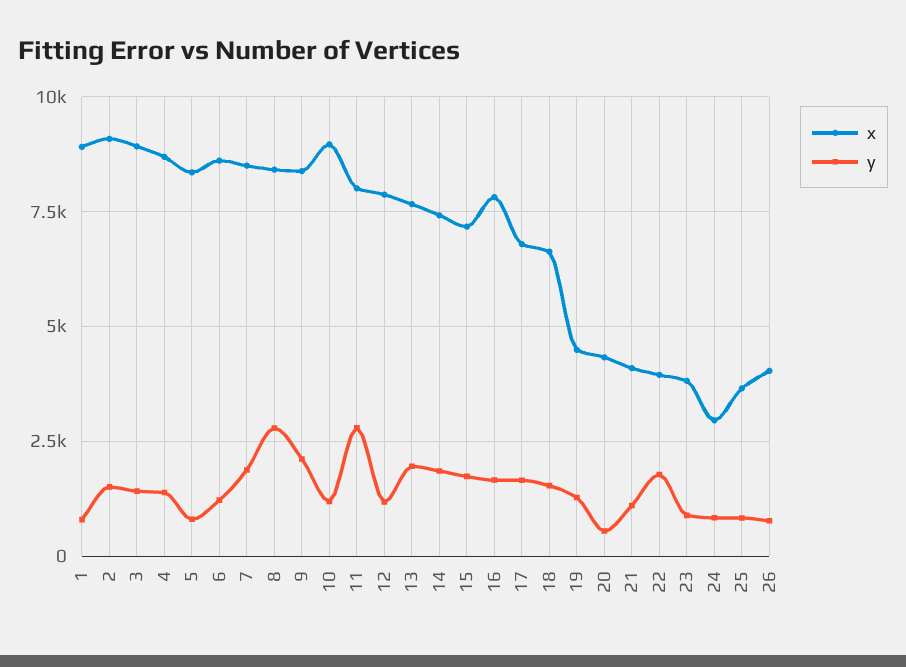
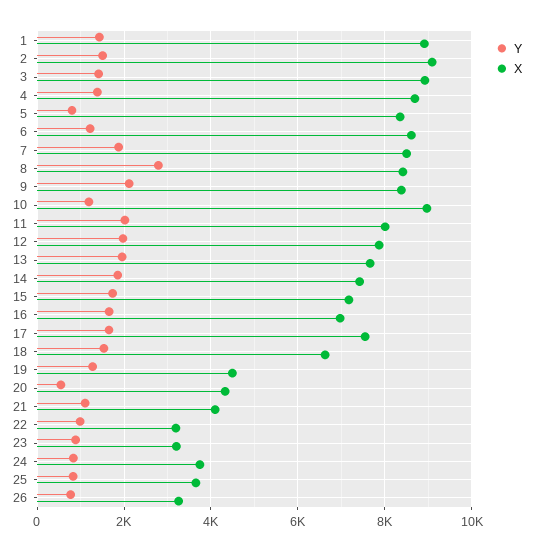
  {
    "x": {
      "1": 9000,
      "2": 9000,
      "3": 9000,
      "4": 8600,
      "5": 8400,
      "6": 8600,
      "7": 8600,
      "8": 8400,
      "9": 8400,
      "10": 9000,
      "11": 8000,
      "12": 7800,
      "13": 7600,
      "14": 7400,
      "15": 7200,
-     "16": 7750,
+     "16": 7000,
-     "17": 6750,
+     "17": 7600,
      "18": 6600,
      "19": 4400,
      "20": 4400,
      "21": 4000,
-     "22": 4000,
+     "22": 3200,
-     "23": 3750,
+     "23": 3200,
-     "24": 3000,
+     "24": 3800,
      "25": 3600,
-     "26": 4000
+     "26": 3200
    },
    "y": {
-     "1": 750,
+     "1": 1400,
      "2": 1600,
      "3": 1400,
      "4": 1400,
      "5": 800,
      "6": 1200,
      "7": 1800,
      "8": 2800,
      "9": 2200,
      "10": 1200,
-     "11": 2750,
+     "11": 2000,
-     "12": 1250,
+     "12": 2000,
      "13": 2000,
      "14": 1800,
      "15": 1800,
      "16": 1600,
      "17": 1600,
      "18": 1600,
      "19": 1200,
      "20": 600,
      "21": 1200,
-     "22": 1750,
+     "22": 1000,
      "23": 800,
      "24": 800,
      "25": 800,
      "26": 800
    }
  }

